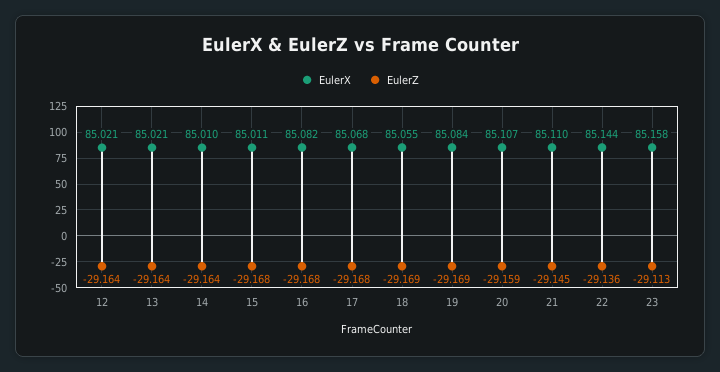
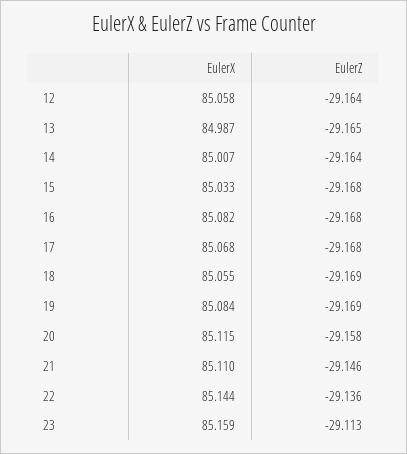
  {
    "EulerX": {
-     "12": 85.021,
+     "12": 85.058,
-     "13": 85.021,
+     "13": 84.987,
-     "14": 85.01,
+     "14": 85.007,
-     "15": 85.011,
+     "15": 85.033,
      "16": 85.082,
      "17": 85.068,
      "18": 85.055,
      "19": 85.084,
-     "20": 85.107,
+     "20": 85.115,
      "21": 85.11,
      "22": 85.144,
-     "23": 85.158
+     "23": 85.159
    },
    "EulerZ": {
      "12": -29.164,
-     "13": -29.164,
+     "13": -29.165,
      "14": -29.164,
      "15": -29.168,
      "16": -29.168,
      "17": -29.168,
      "18": -29.169,
      "19": -29.169,
-     "20": -29.159,
+     "20": -29.158,
-     "21": -29.145,
+     "21": -29.146,
      "22": -29.136,
      "23": -29.113
    }
  }

